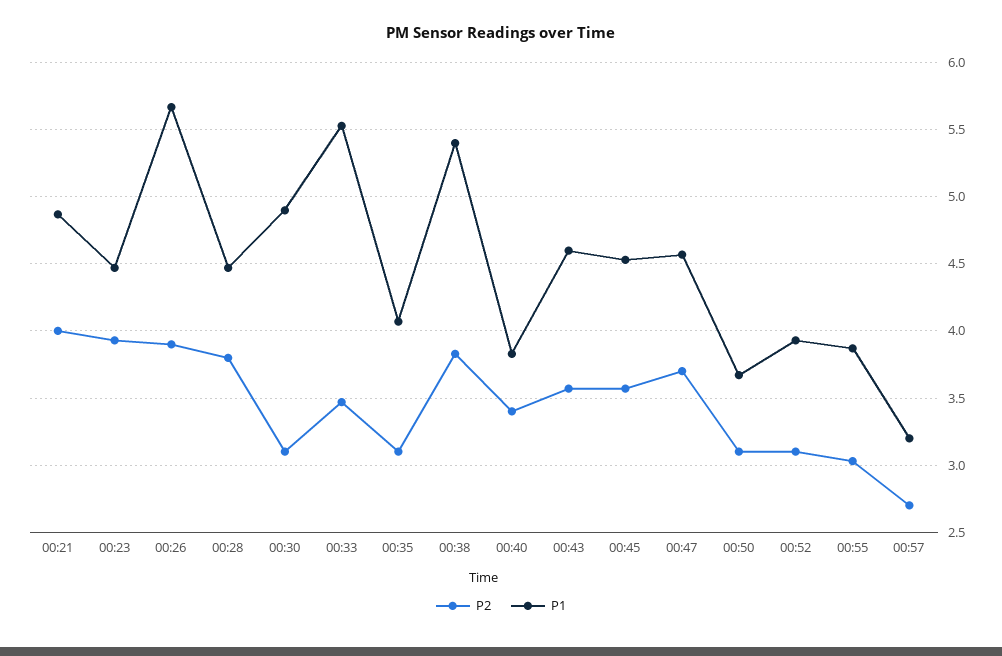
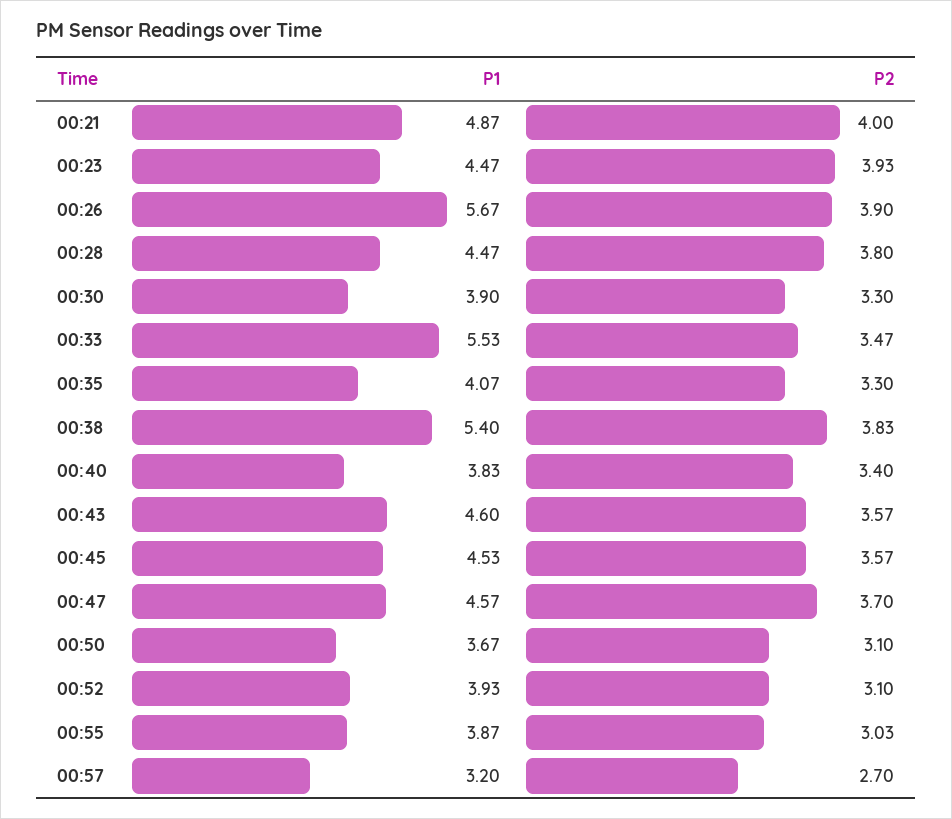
  {
    "P2": {
      "00:21": 4,
      "00:23": 3.93,
      "00:26": 3.9,
      "00:28": 3.8,
-     "00:30": 3.1,
+     "00:30": 3.3,
      "00:33": 3.47,
-     "00:35": 3.1,
+     "00:35": 3.3,
      "00:38": 3.83,
      "00:40": 3.4,
      "00:43": 3.57,
      "00:45": 3.57,
      "00:47": 3.7,
      "00:50": 3.1,
      "00:52": 3.1,
      "00:55": 3.03,
      "00:57": 2.7
    },
    "P1": {
      "00:21": 4.87,
      "00:23": 4.47,
      "00:26": 5.67,
      "00:28": 4.47,
-     "00:30": 4.9,
+     "00:30": 3.9,
      "00:33": 5.53,
      "00:35": 4.07,
      "00:38": 5.4,
      "00:40": 3.83,
      "00:43": 4.6,
      "00:45": 4.53,
      "00:47": 4.57,
      "00:50": 3.67,
      "00:52": 3.93,
      "00:55": 3.87,
      "00:57": 3.2
    }
  }

